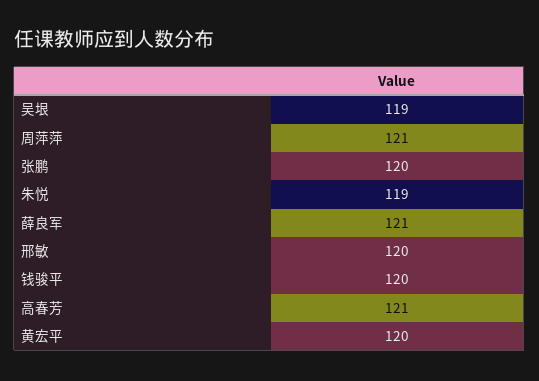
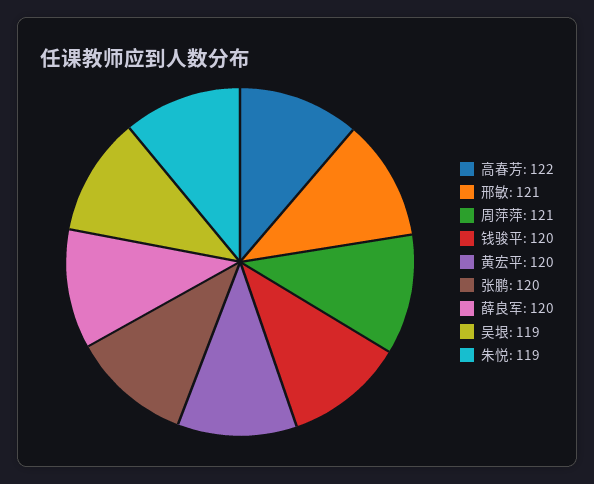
  {
    "吴垠": 119,
    "周萍萍": 121,
    "张鹏": 120,
    "朱悦": 119,
-   "薛良军": 121,
+   "薛良军": 120,
-   "邢敏": 120,
+   "邢敏": 121,
    "钱骏平": 120,
-   "高春芳": 121,
+   "高春芳": 122,
    "黄宏平": 120
  }

